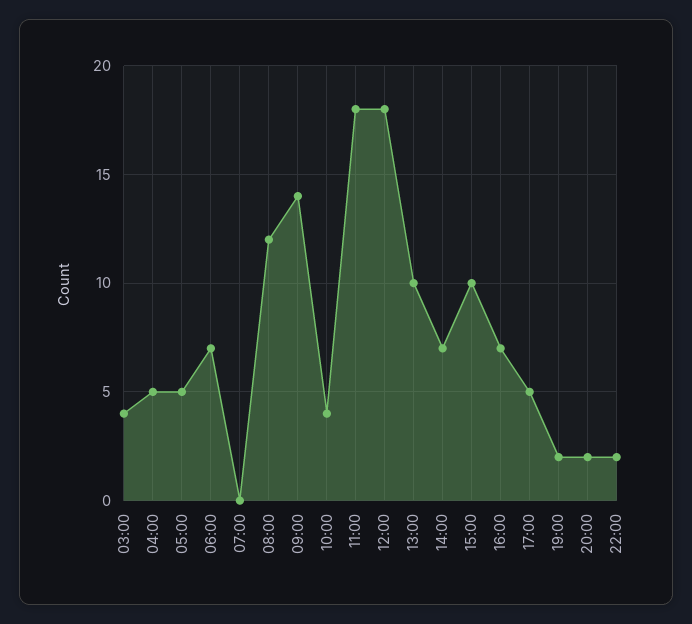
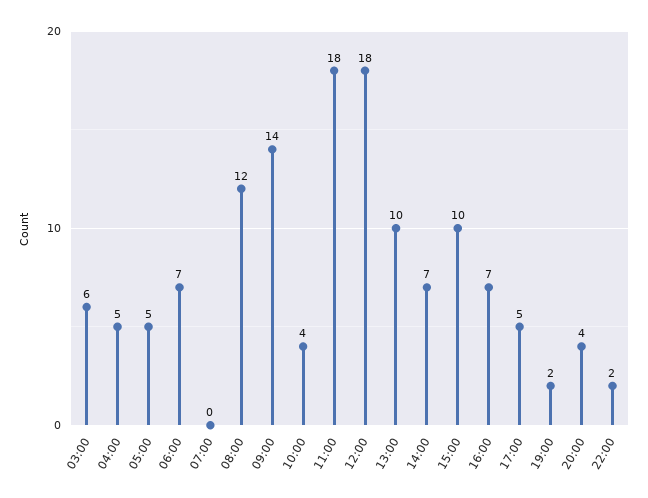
  {
-   "03:00": 4,
+   "03:00": 6,
    "04:00": 5,
    "05:00": 5,
    "06:00": 7,
    "07:00": 0,
    "08:00": 12,
    "09:00": 14,
    "10:00": 4,
    "11:00": 18,
    "12:00": 18,
    "13:00": 10,
    "14:00": 7,
    "15:00": 10,
    "16:00": 7,
    "17:00": 5,
    "19:00": 2,
-   "20:00": 2,
+   "20:00": 4,
    "22:00": 2
  }

